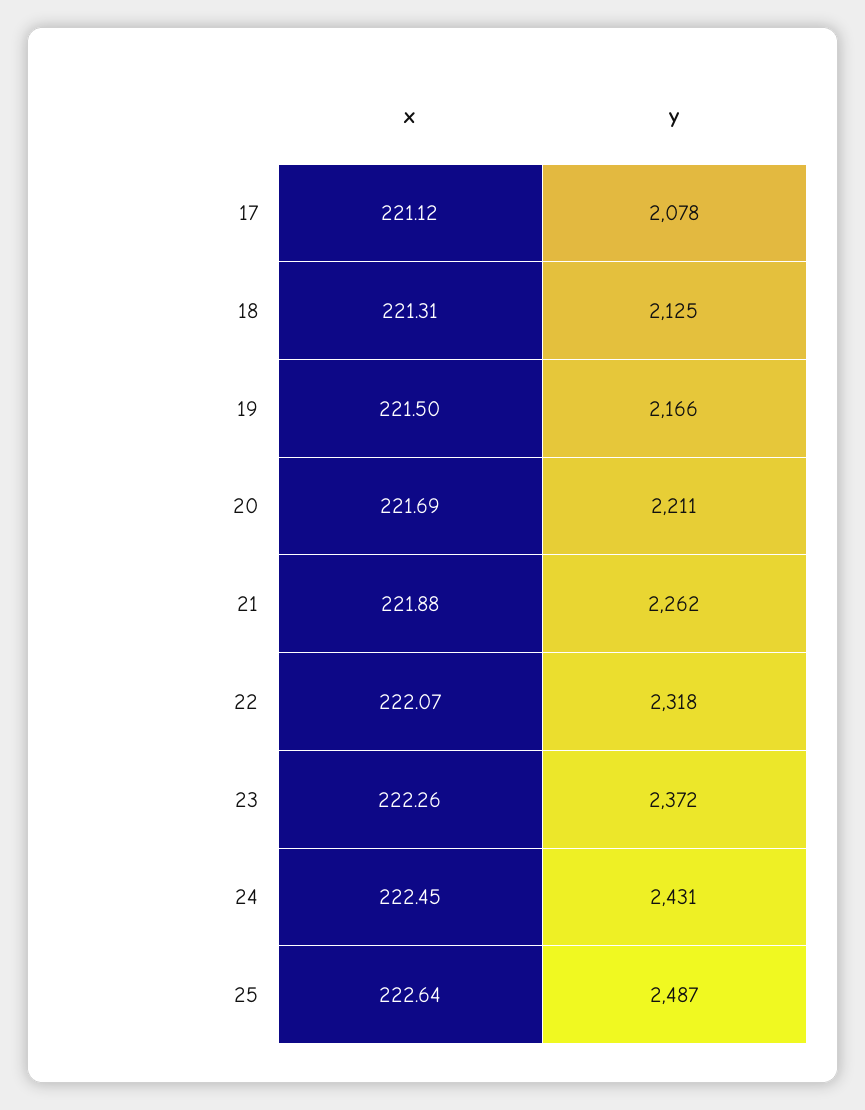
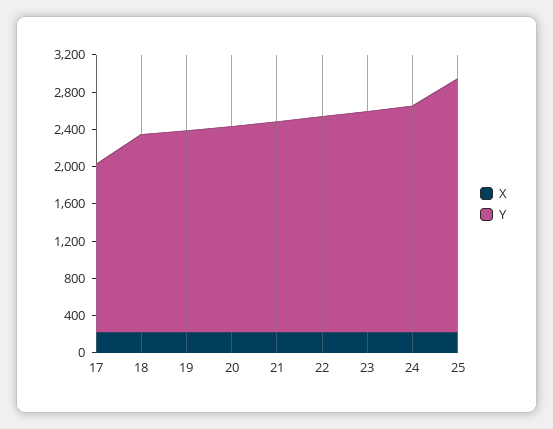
  {
    "x": {
      "17": 221.12,
      "18": 221.31,
      "19": 221.5,
      "20": 221.69,
      "21": 221.88,
      "22": 222.07,
      "23": 222.26,
      "24": 222.45,
      "25": 222.64
    },
    "y": {
-     "17": 2078,
+     "17": 1800,
      "18": 2125,
      "19": 2166,
      "20": 2211,
      "21": 2262,
      "22": 2318,
      "23": 2372,
      "24": 2431,
-     "25": 2487
+     "25": 2700
    }
  }

